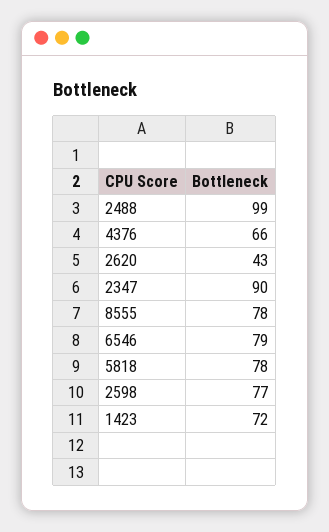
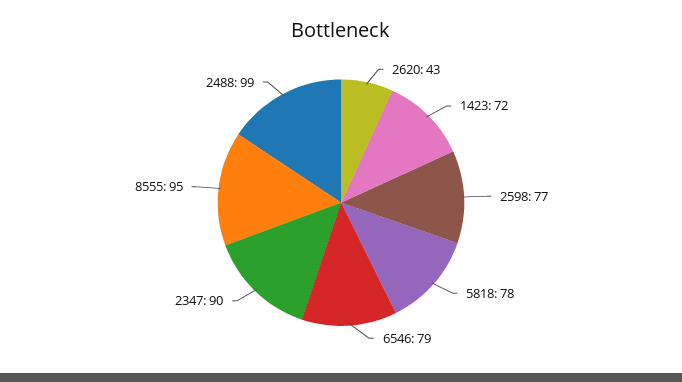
  {
    "2488": 99,
-   "4376": 66,
    "2620": 43,
    "2347": 90,
-   "8555": 78,
+   "8555": 95,
    "6546": 79,
    "5818": 78,
    "2598": 77,
    "1423": 72
  }

